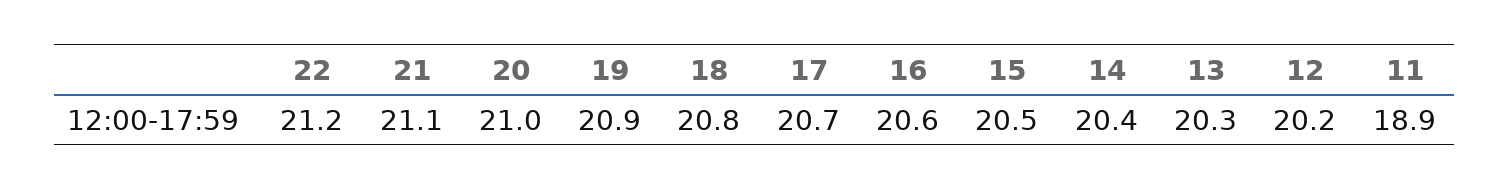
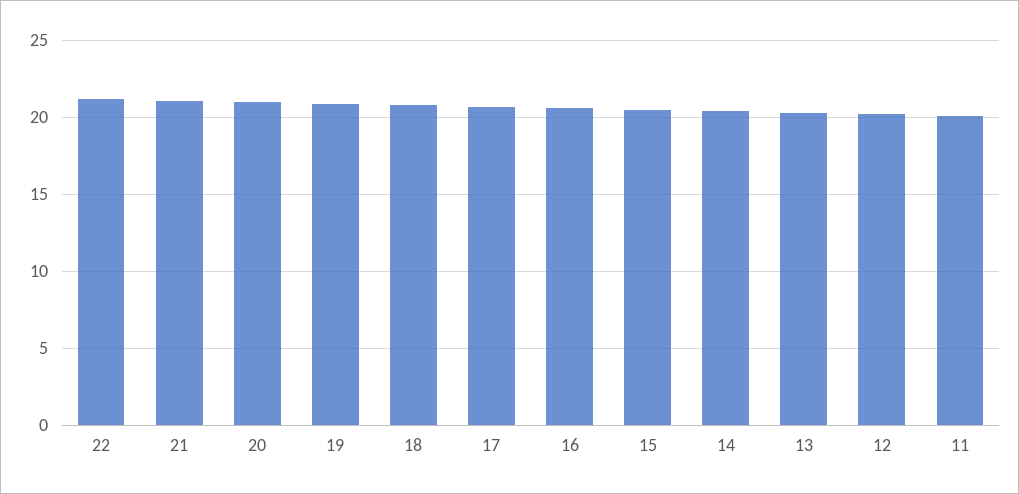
  {
    "22": 21.2,
    "21": 21.1,
    "20": 21,
    "19": 20.9,
    "18": 20.8,
    "17": 20.7,
    "16": 20.6,
    "15": 20.5,
    "14": 20.4,
    "13": 20.3,
    "12": 20.2,
-   "11": 18.9
+   "11": 20
  }

